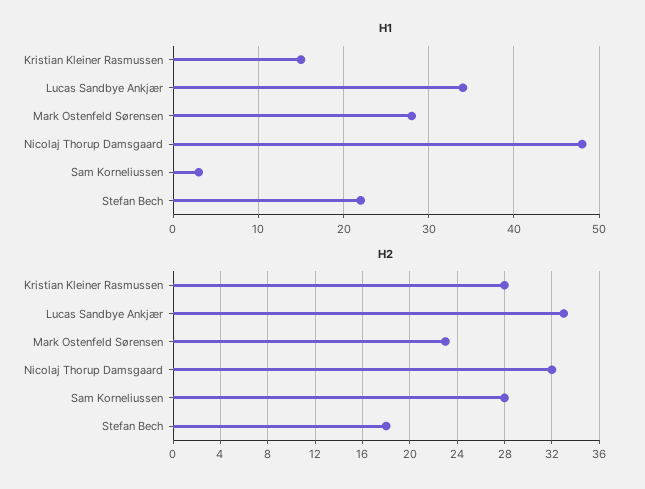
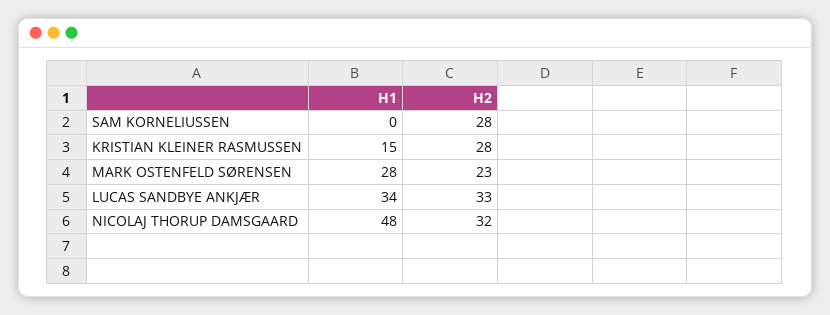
  {
    "H1": {
      "Kristian Kleiner Rasmussen": 15,
      "Lucas Sandbye Ankjær": 34,
      "Mark Ostenfeld Sørensen": 28,
      "Nicolaj Thorup Damsgaard": 48,
-     "Sam Korneliussen": 3,
+     "Sam Korneliussen": 0
-     "Stefan Bech": 22
    },
    "H2": {
      "Kristian Kleiner Rasmussen": 28,
      "Lucas Sandbye Ankjær": 33,
      "Mark Ostenfeld Sørensen": 23,
      "Nicolaj Thorup Damsgaard": 32,
-     "Sam Korneliussen": 28,
+     "Sam Korneliussen": 28
-     "Stefan Bech": 18
    }
  }

